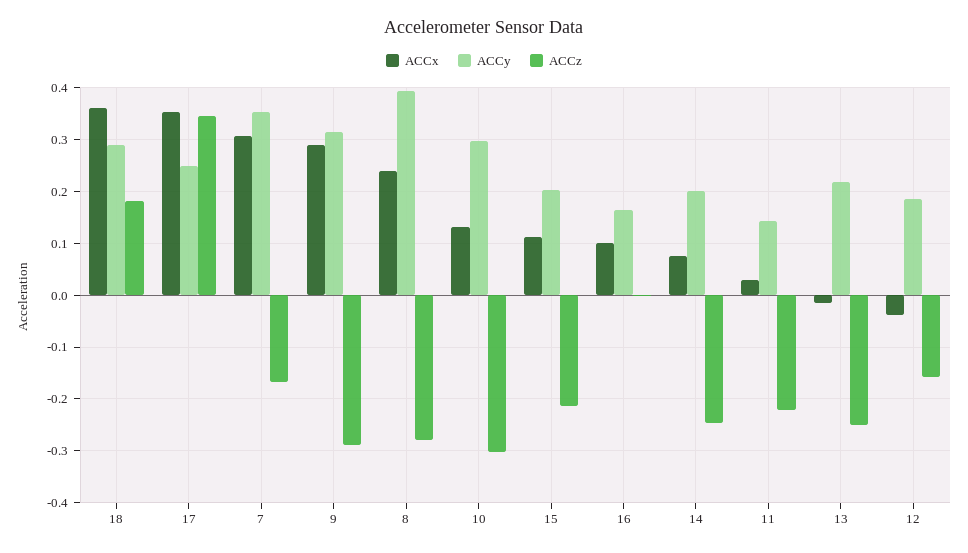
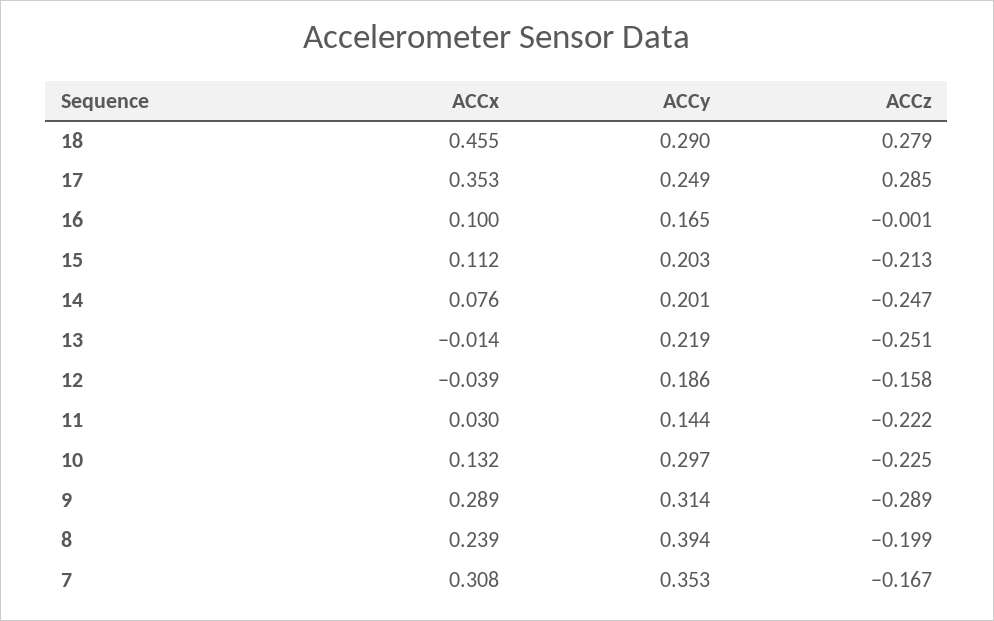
  {
    "ACCx": {
-     "18": 0.36,
+     "18": 0.455,
      "17": 0.353,
      "7": 0.308,
      "9": 0.289,
      "8": 0.239,
      "10": 0.132,
      "15": 0.112,
      "16": 0.1,
      "14": 0.076,
      "11": 0.03,
      "13": -0.014,
      "12": -0.039
    },
    "ACCy": {
      "18": 0.29,
      "17": 0.249,
      "7": 0.353,
      "9": 0.314,
      "8": 0.394,
      "10": 0.297,
      "15": 0.203,
      "16": 0.165,
      "14": 0.201,
      "11": 0.144,
      "13": 0.219,
      "12": 0.186
    },
    "ACCz": {
-     "18": 0.18,
+     "18": 0.279,
-     "17": 0.34,
+     "17": 0.285,
      "7": -0.167,
      "9": -0.289,
-     "8": -0.28,
+     "8": -0.199,
-     "10": -0.3,
+     "10": -0.225,
      "15": -0.213,
      "16": -0.001,
      "14": -0.247,
      "11": -0.222,
      "13": -0.251,
      "12": -0.158
    }
  }

